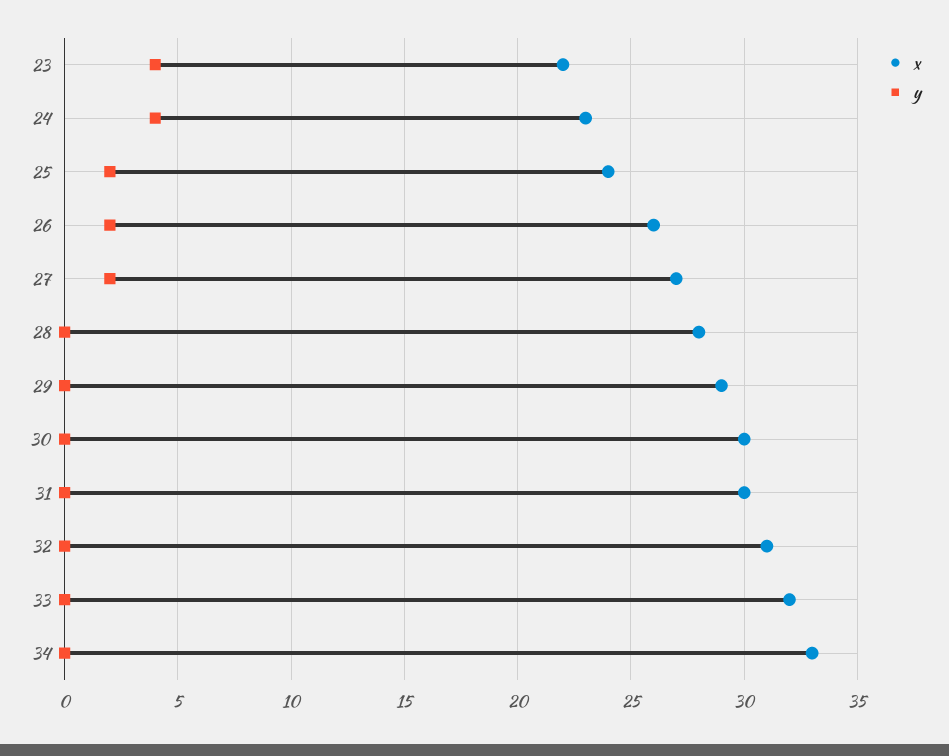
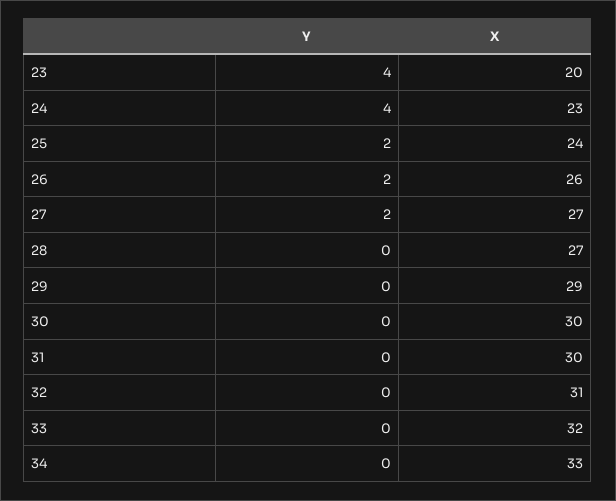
  {
    "x": {
-     "23": 22,
+     "23": 20,
      "24": 23,
      "25": 24,
      "26": 26,
      "27": 27,
-     "28": 28,
+     "28": 27,
      "29": 29,
      "30": 30,
      "31": 30,
      "32": 31,
      "33": 32,
      "34": 33
    },
    "y": {
      "23": 4,
      "24": 4,
      "25": 2,
      "26": 2,
      "27": 2,
      "28": 0,
      "29": 0,
      "30": 0,
      "31": 0,
      "32": 0,
      "33": 0,
      "34": 0
    }
  }

